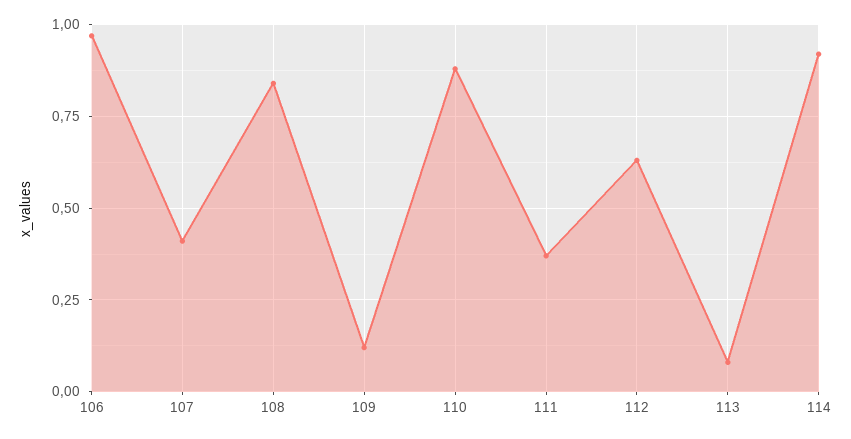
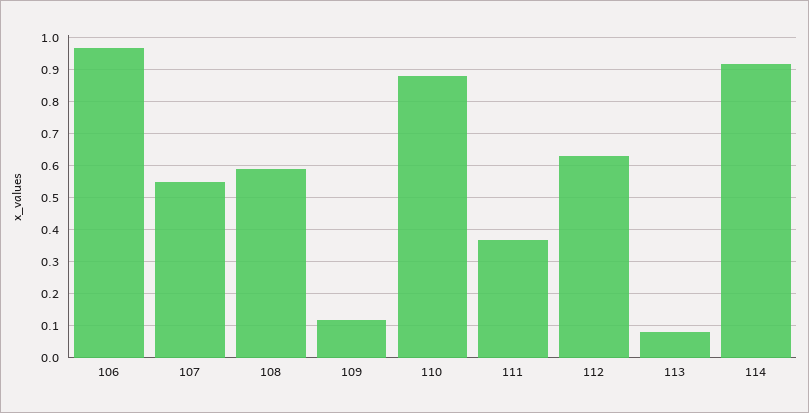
  {
    "106": 0.95,
-   "107": 0.4,
+   "107": 0.55,
-   "108": 0.85,
+   "108": 0.6,
    "109": 0.1,
    "110": 0.9,
    "111": 0.35,
    "112": 0.65,
    "113": 0.1,
    "114": 0.9
  }

